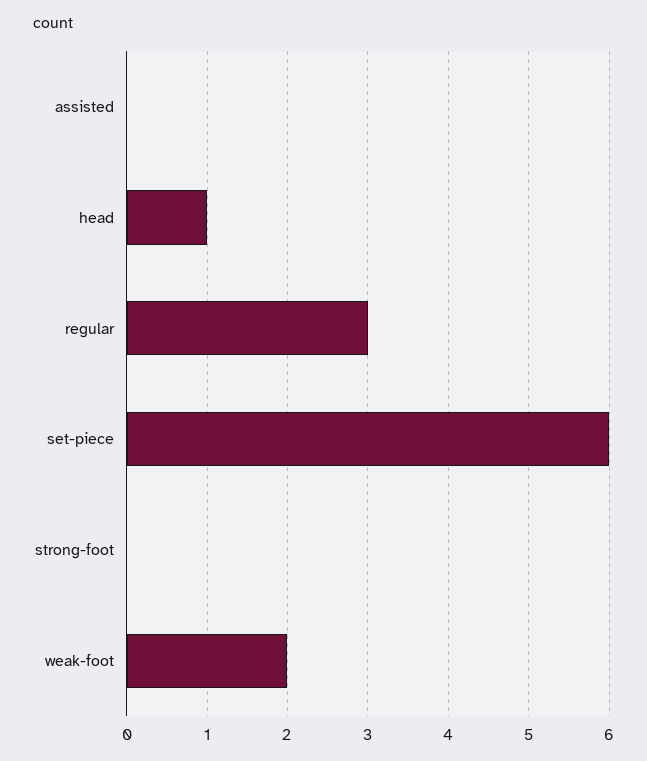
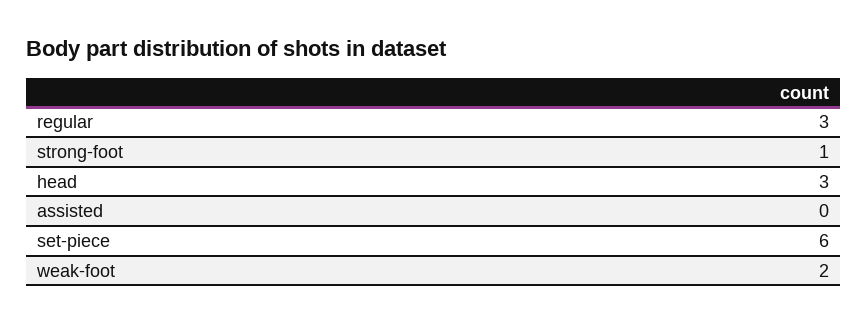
  {
    "assisted": 0,
-   "head": 1,
+   "head": 3,
    "regular": 3,
    "set-piece": 6,
-   "strong-foot": 0,
+   "strong-foot": 1,
    "weak-foot": 2
  }

